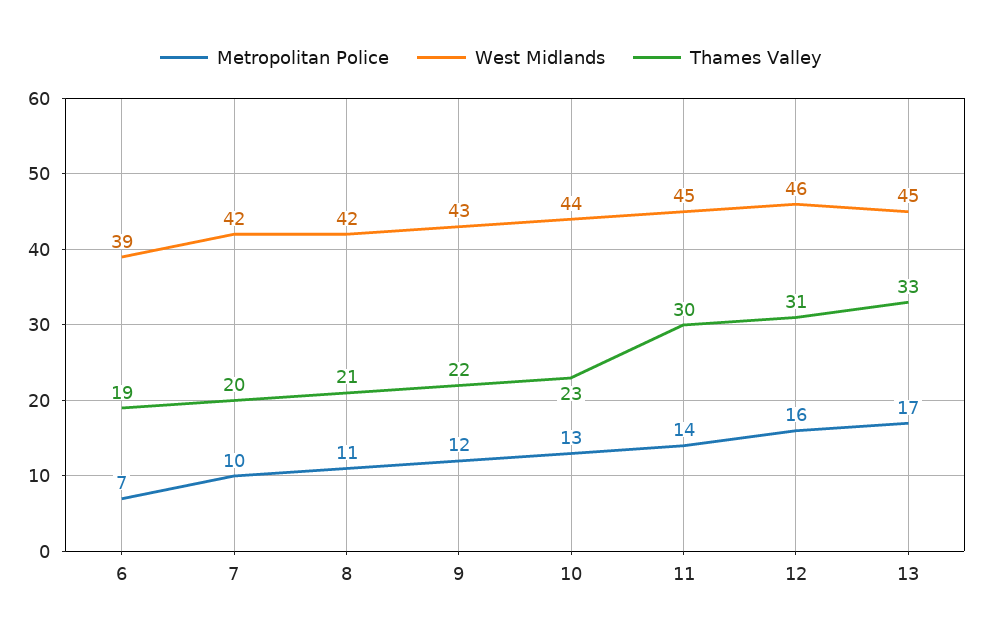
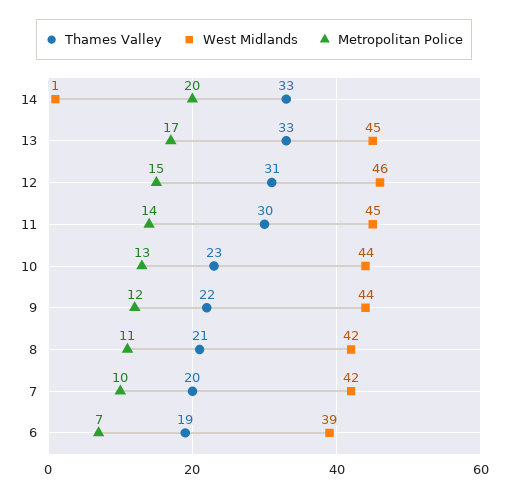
  {
    "Metropolitan Police": {
      "6": 7,
      "7": 10,
      "8": 11,
      "9": 12,
      "10": 13,
      "11": 14,
-     "12": 16,
+     "12": 15,
-     "13": 17
+     "13": 17,
+     "14": 20
    },
    "West Midlands": {
      "6": 39,
      "7": 42,
      "8": 42,
-     "9": 43,
+     "9": 44,
      "10": 44,
      "11": 45,
      "12": 46,
-     "13": 45
+     "13": 45,
+     "14": 1
    },
    "Thames Valley": {
      "6": 19,
      "7": 20,
      "8": 21,
      "9": 22,
      "10": 23,
      "11": 30,
      "12": 31,
-     "13": 33
+     "13": 33,
+     "14": 33
    }
  }

